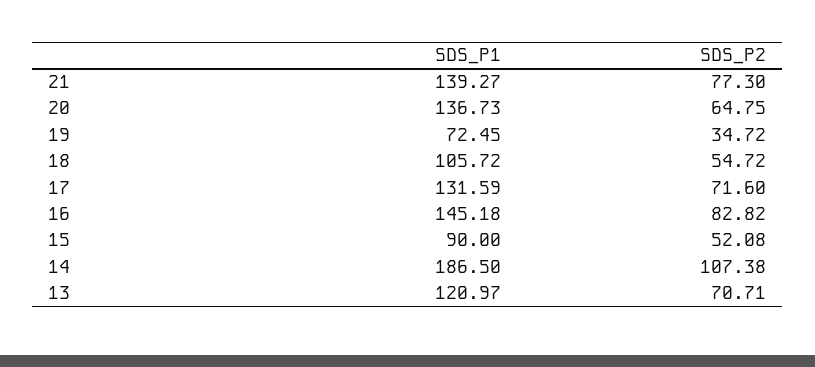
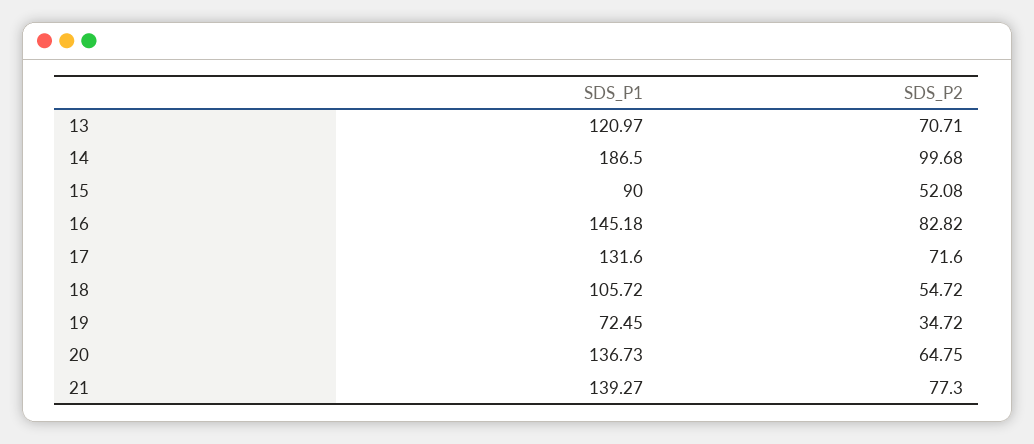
  {
    "SDS_P1": {
      "21": 139.27,
      "20": 136.73,
      "19": 72.45,
      "18": 105.72,
-     "17": 131.59,
+     "17": 131.6,
      "16": 145.18,
      "15": 90,
      "14": 186.5,
      "13": 120.97
    },
    "SDS_P2": {
      "21": 77.3,
      "20": 64.75,
      "19": 34.72,
      "18": 54.72,
      "17": 71.6,
      "16": 82.82,
      "15": 52.08,
-     "14": 107.38,
+     "14": 99.68,
      "13": 70.71
    }
  }

